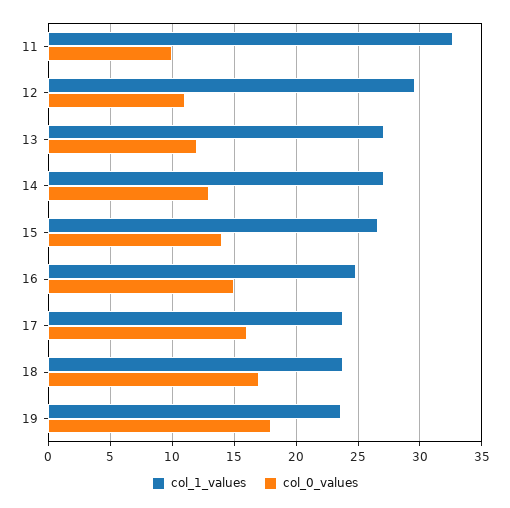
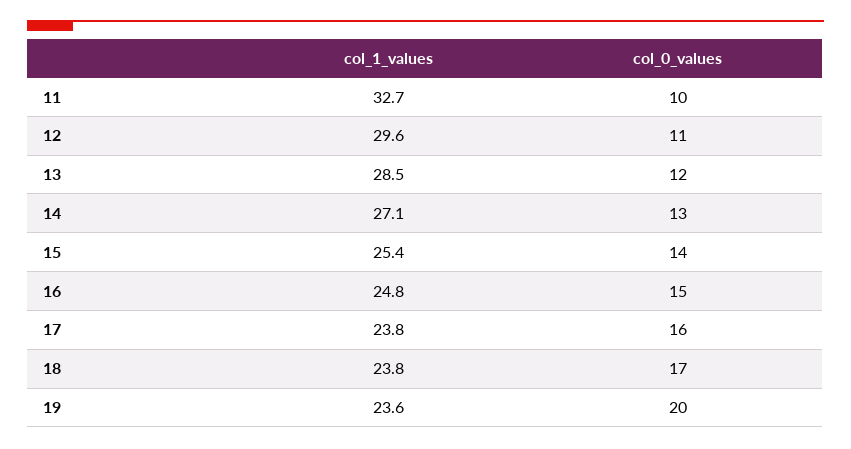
  {
    "col_1_values": {
      "11": 32.7,
      "12": 29.6,
-     "13": 27,
+     "13": 28.5,
      "14": 27.1,
-     "15": 26.5,
+     "15": 25.4,
      "16": 24.8,
      "17": 23.8,
      "18": 23.8,
      "19": 23.6
    },
    "col_0_values": {
      "11": 10,
      "12": 11,
      "13": 12,
      "14": 13,
      "15": 14,
      "16": 15,
      "17": 16,
      "18": 17,
-     "19": 18
+     "19": 20
    }
  }

